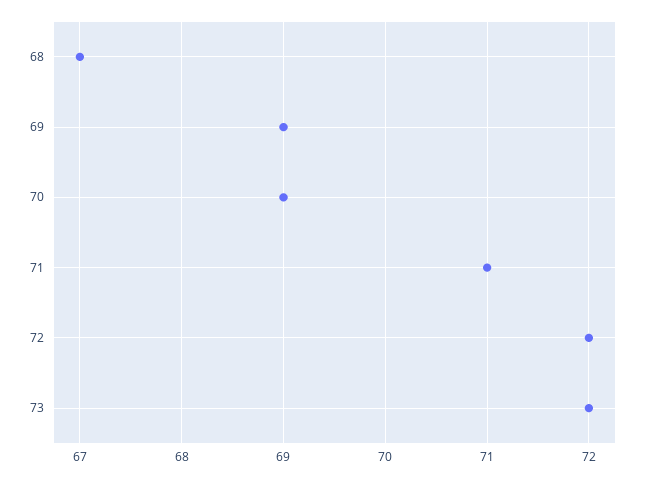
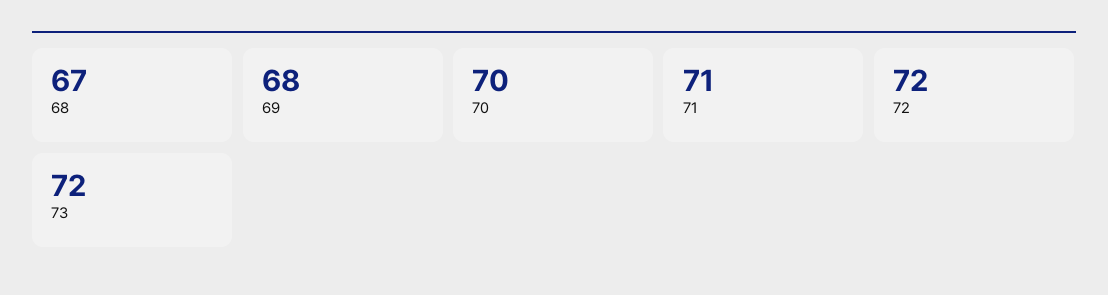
  {
    "68": 67,
-   "69": 69,
+   "69": 68,
-   "70": 69,
+   "70": 70,
    "71": 71,
    "72": 72,
    "73": 72
  }

